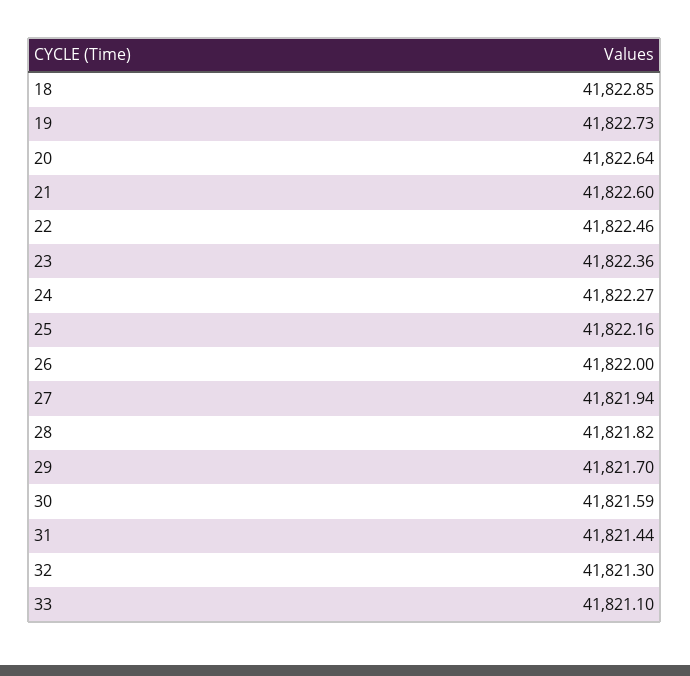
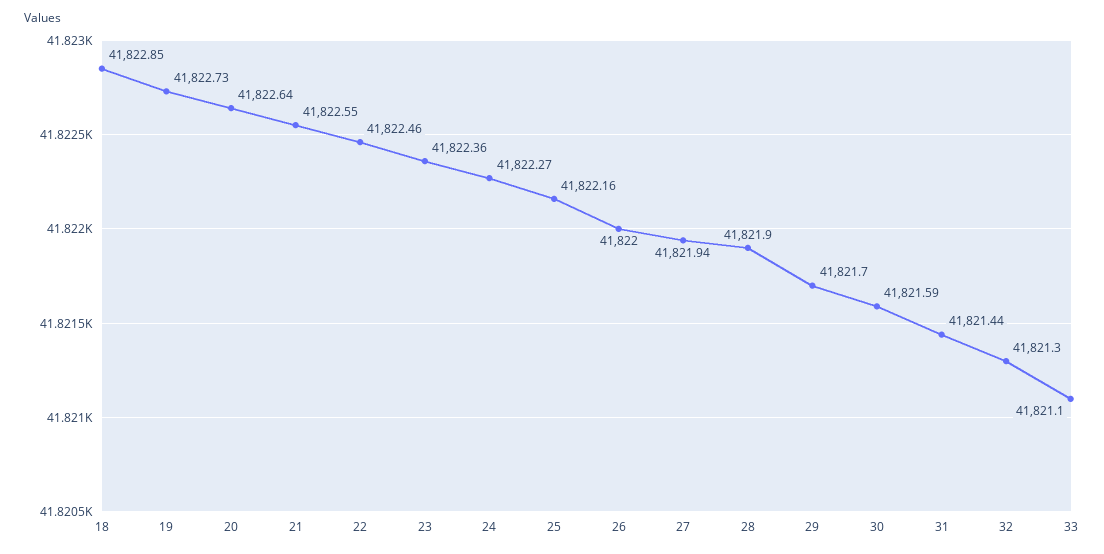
  {
    "18": 41822.85,
    "19": 41822.73,
    "20": 41822.64,
-   "21": 41822.6,
+   "21": 41822.55,
    "22": 41822.46,
    "23": 41822.36,
    "24": 41822.27,
    "25": 41822.16,
    "26": 41822,
    "27": 41821.94,
-   "28": 41821.82,
+   "28": 41821.9,
    "29": 41821.7,
    "30": 41821.59,
    "31": 41821.44,
    "32": 41821.3,
    "33": 41821.1
  }

